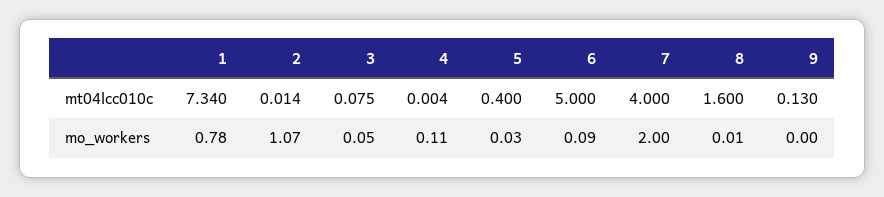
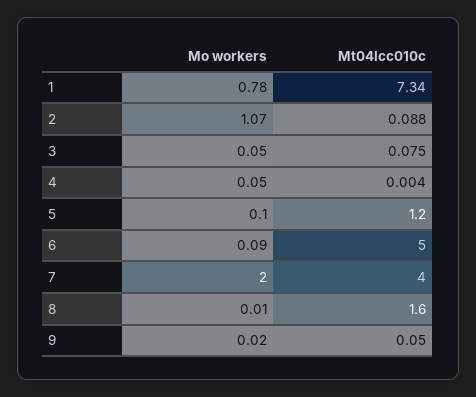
  {
    "1": {
      "mt04lcc010c": 7.34,
      "mo_workers": 0.78
    },
    "2": {
-     "mt04lcc010c": 0.014,
+     "mt04lcc010c": 0.088,
      "mo_workers": 1.07
    },
    "3": {
      "mt04lcc010c": 0.075,
      "mo_workers": 0.05
    },
    "4": {
      "mt04lcc010c": 0.004,
-     "mo_workers": 0.11
+     "mo_workers": 0.05
    },
    "5": {
-     "mt04lcc010c": 0.4,
+     "mt04lcc010c": 1.2,
-     "mo_workers": 0.03
+     "mo_workers": 0.1
    },
    "6": {
      "mt04lcc010c": 5,
      "mo_workers": 0.09
    },
    "7": {
      "mt04lcc010c": 4,
      "mo_workers": 2
    },
    "8": {
      "mt04lcc010c": 1.6,
      "mo_workers": 0.01
    },
    "9": {
-     "mt04lcc010c": 0.13,
+     "mt04lcc010c": 0.05,
-     "mo_workers": 0
+     "mo_workers": 0.02
    }
  }

